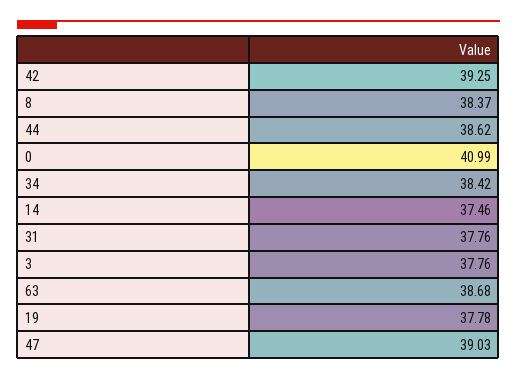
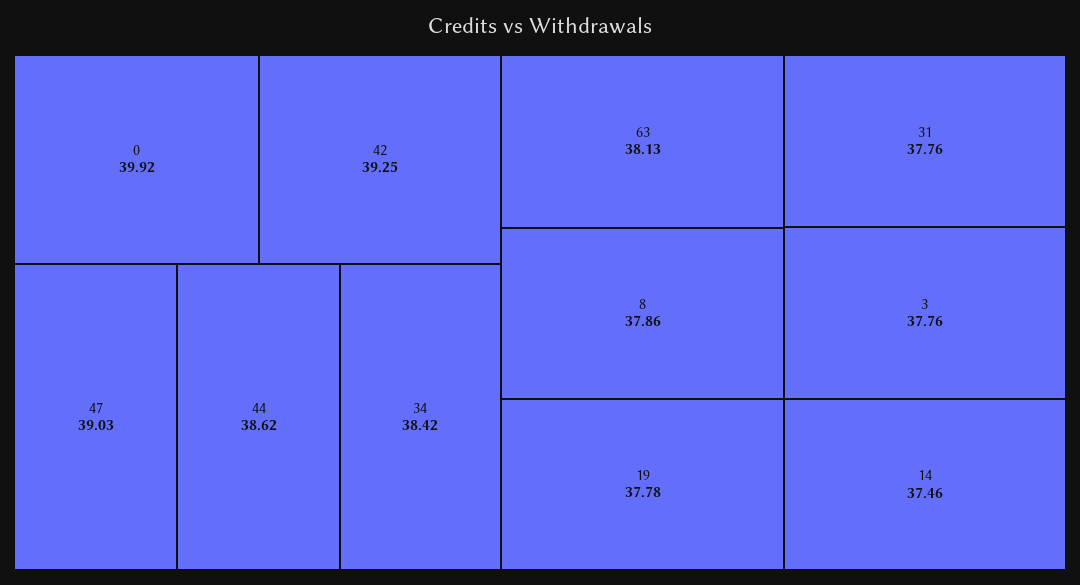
  {
    "42": 39.25,
-   "8": 38.37,
+   "8": 37.86,
    "44": 38.62,
-   "0": 40.99,
+   "0": 39.92,
    "34": 38.42,
    "14": 37.46,
    "31": 37.76,
    "3": 37.76,
-   "63": 38.68,
+   "63": 38.13,
    "19": 37.78,
    "47": 39.03
  }

